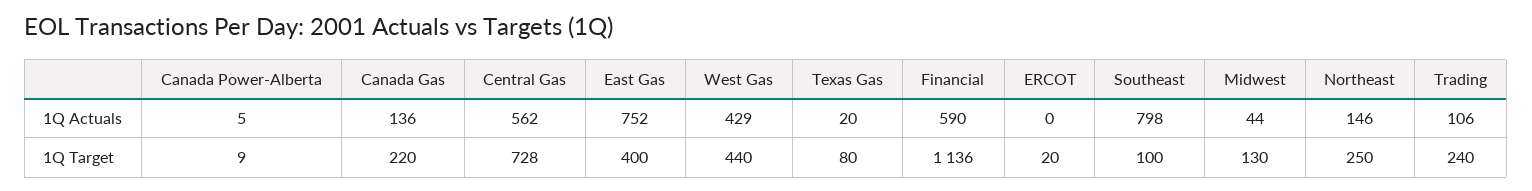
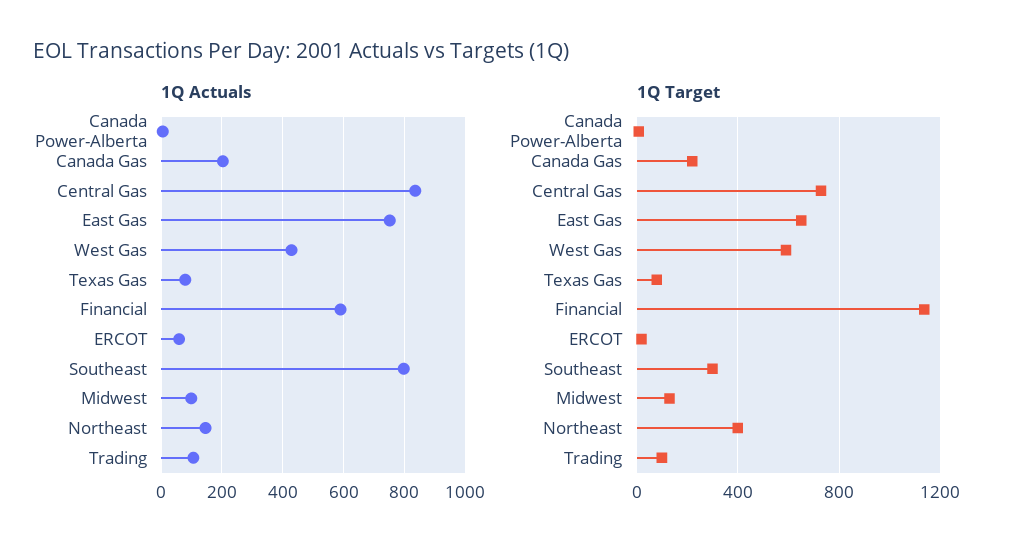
  {
    "1Q Actuals": {
      "Canada Power-Alberta": 5,
-     "Canada Gas": 136,
+     "Canada Gas": 200,
-     "Central Gas": 562,
+     "Central Gas": 840,
      "East Gas": 752,
      "West Gas": 429,
-     "Texas Gas": 20,
+     "Texas Gas": 80,
      "Financial": 590,
-     "ERCOT": 0,
+     "ERCOT": 60,
      "Southeast": 798,
-     "Midwest": 44,
+     "Midwest": 100,
      "Northeast": 146,
      "Trading": 106
    },
    "1Q Target": {
      "Canada Power-Alberta": 9,
      "Canada Gas": 220,
      "Central Gas": 728,
-     "East Gas": 400,
+     "East Gas": 650,
-     "West Gas": 440,
+     "West Gas": 600,
      "Texas Gas": 80,
      "Financial": 1136,
      "ERCOT": 20,
-     "Southeast": 100,
+     "Southeast": 300,
      "Midwest": 130,
-     "Northeast": 250,
+     "Northeast": 400,
-     "Trading": 240
+     "Trading": 100
    }
  }

